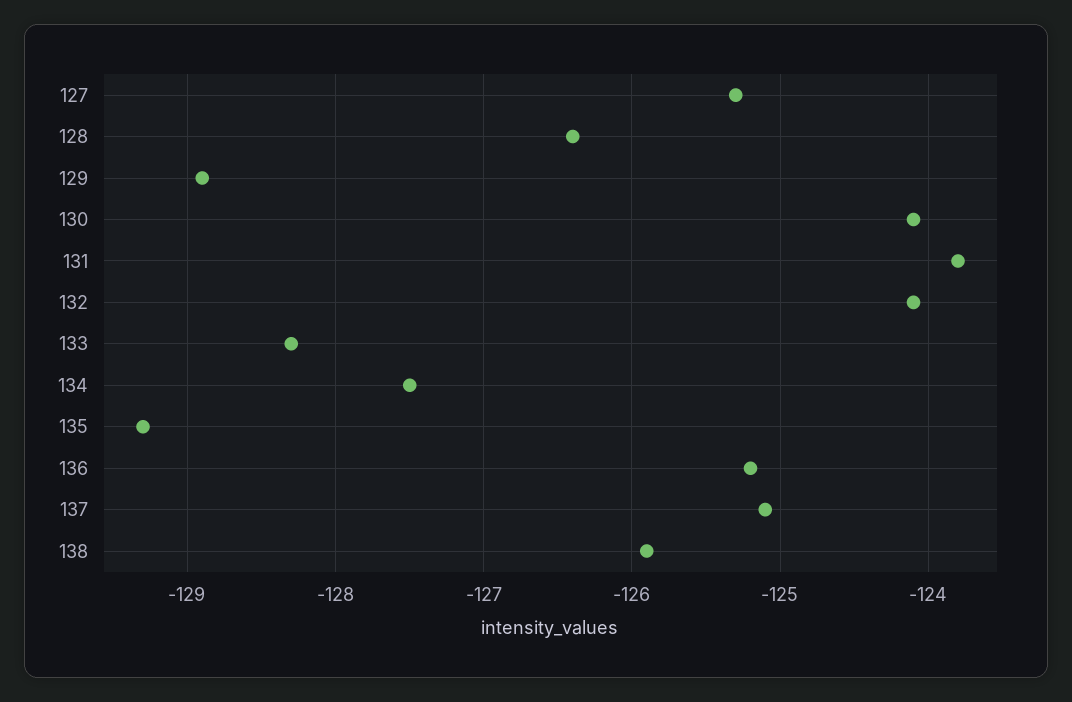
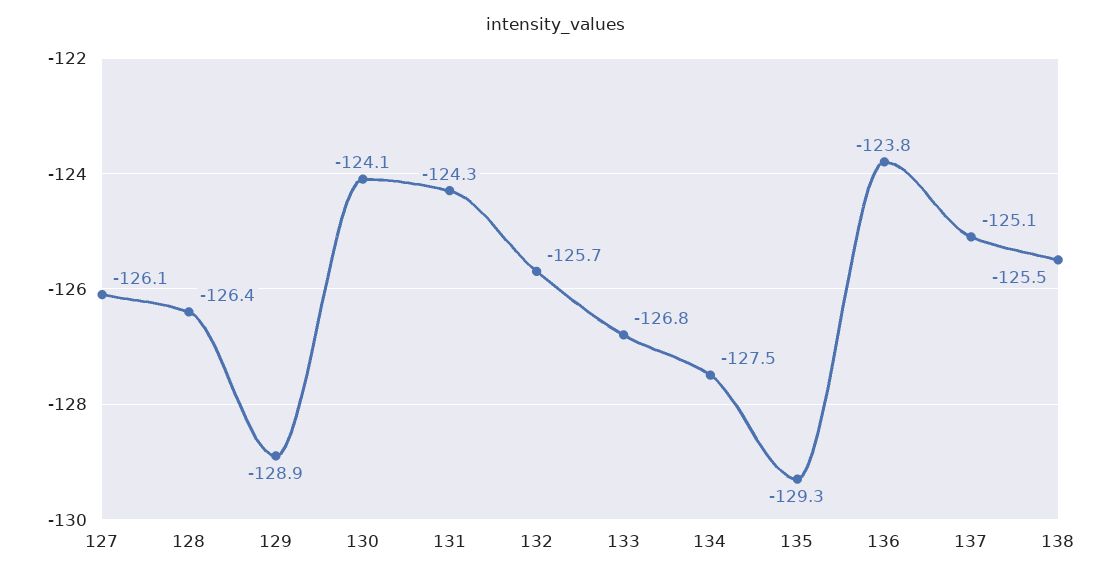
  {
-   "127": -125.3,
+   "127": -126.1,
    "128": -126.4,
    "129": -128.9,
    "130": -124.1,
-   "131": -123.8,
+   "131": -124.3,
-   "132": -124.1,
+   "132": -125.7,
-   "133": -128.3,
+   "133": -126.8,
    "134": -127.5,
    "135": -129.3,
-   "136": -125.2,
+   "136": -123.8,
    "137": -125.1,
-   "138": -125.9
+   "138": -125.5
  }

